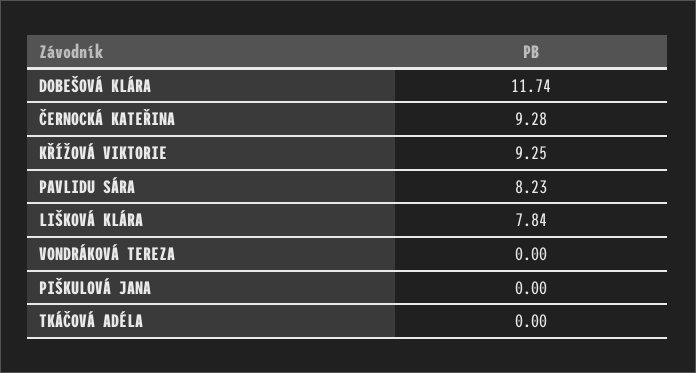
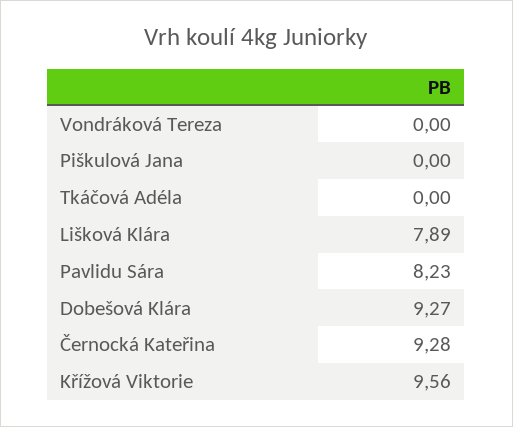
  {
-   "DOBEŠOVÁ KLÁRA": 11.74,
+   "DOBEŠOVÁ KLÁRA": 9.27,
    "ČERNOCKÁ KATEŘINA": 9.28,
-   "KŘÍŽOVÁ VIKTORIE": 9.25,
+   "KŘÍŽOVÁ VIKTORIE": 9.56,
    "PAVLIDU SÁRA": 8.23,
-   "LIŠKOVÁ KLÁRA": 7.84,
+   "LIŠKOVÁ KLÁRA": 7.89,
    "VONDRÁKOVÁ TEREZA": 0,
    "PIŠKULOVÁ JANA": 0,
    "TKÁČOVÁ ADÉLA": 0
  }

